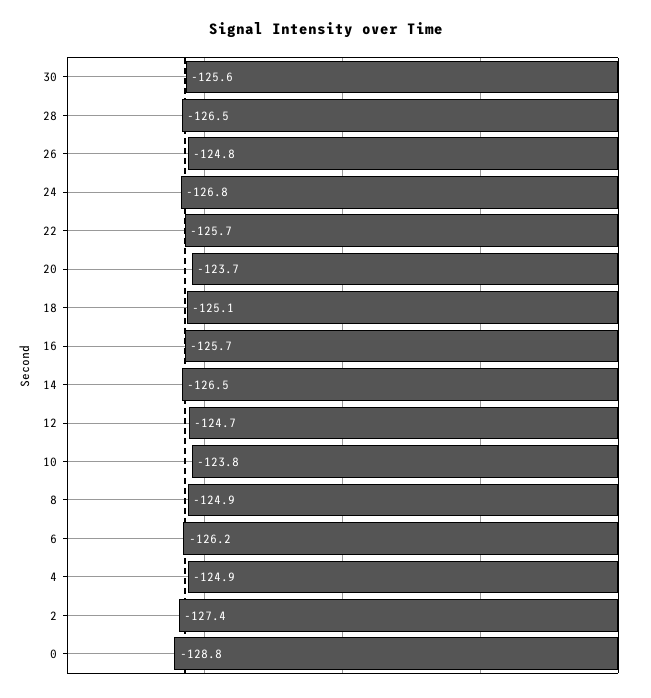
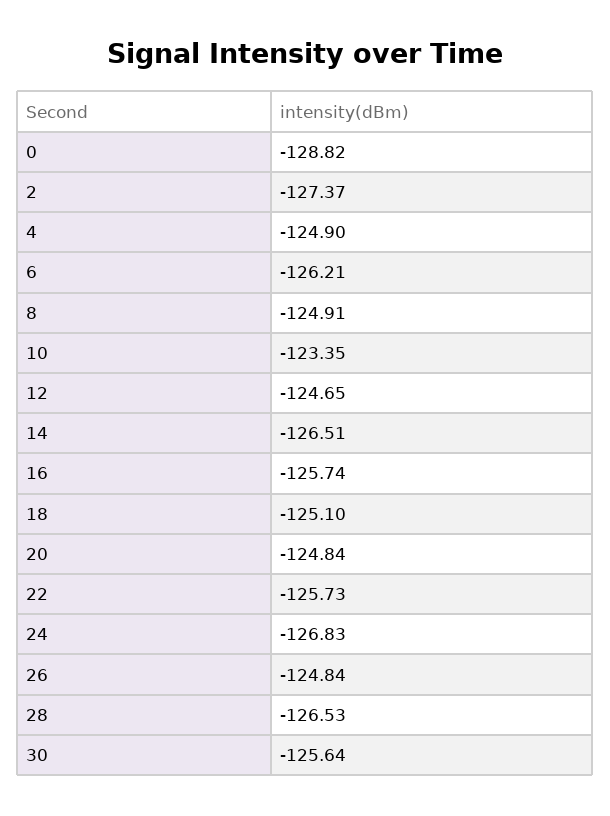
  {
    "30": -125.64,
    "28": -126.53,
    "26": -124.84,
    "24": -126.83,
    "22": -125.73,
-   "20": -123.7,
+   "20": -124.84,
    "18": -125.1,
    "16": -125.74,
    "14": -126.51,
    "12": -124.65,
-   "10": -123.8,
+   "10": -123.35,
    "8": -124.91,
    "6": -126.21,
    "4": -124.9,
    "2": -127.37,
    "0": -128.82
  }

